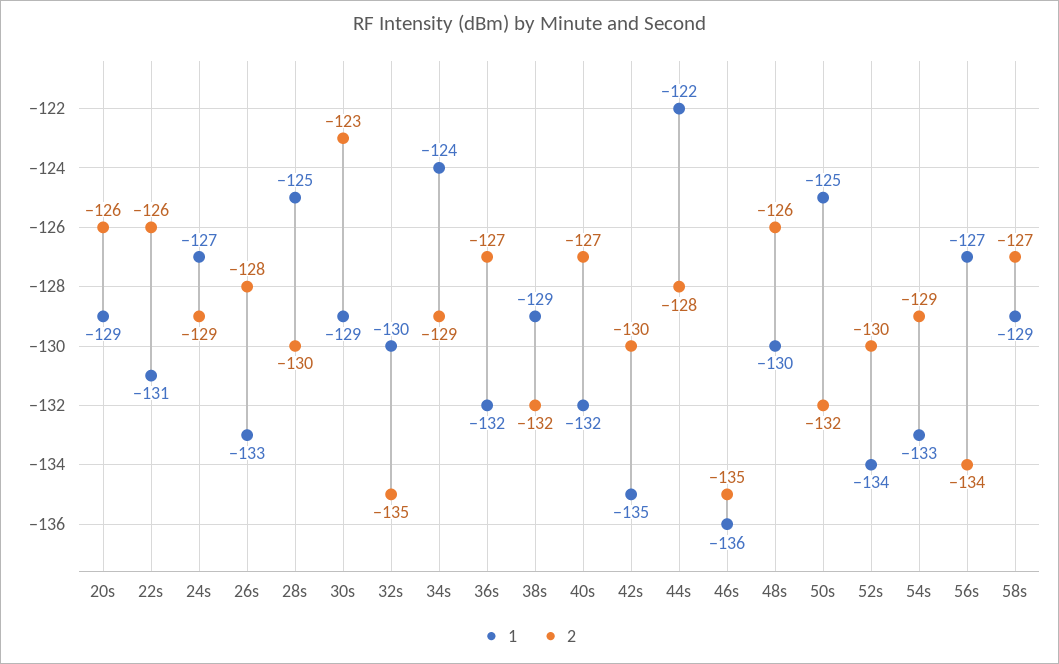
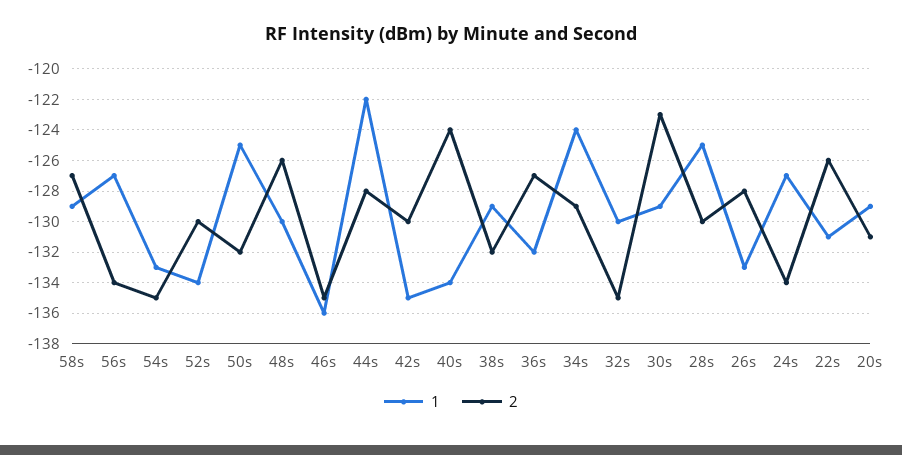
  {
    "1": {
      "20s": -129,
      "22s": -131,
      "24s": -127,
      "26s": -133,
      "28s": -125,
      "30s": -129,
      "32s": -130,
      "34s": -124,
      "36s": -132,
      "38s": -129,
-     "40s": -132,
+     "40s": -134,
      "42s": -135,
      "44s": -122,
      "46s": -136,
      "48s": -130,
      "50s": -125,
      "52s": -134,
      "54s": -133,
      "56s": -127,
      "58s": -129
    },
    "2": {
-     "20s": -126,
+     "20s": -131,
      "22s": -126,
-     "24s": -129,
+     "24s": -134,
      "26s": -128,
      "28s": -130,
      "30s": -123,
      "32s": -135,
      "34s": -129,
      "36s": -127,
      "38s": -132,
-     "40s": -127,
+     "40s": -124,
      "42s": -130,
      "44s": -128,
      "46s": -135,
      "48s": -126,
      "50s": -132,
      "52s": -130,
-     "54s": -129,
+     "54s": -135,
      "56s": -134,
      "58s": -127
    }
  }

